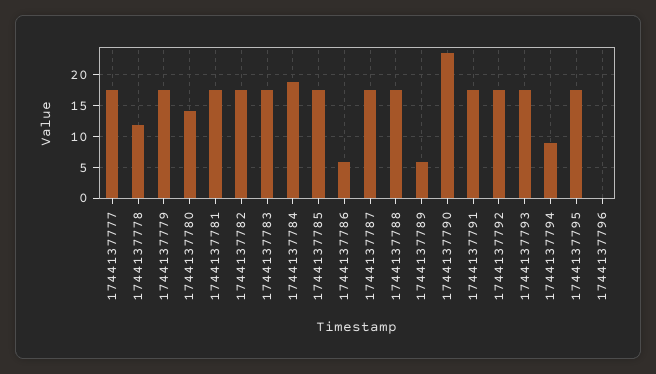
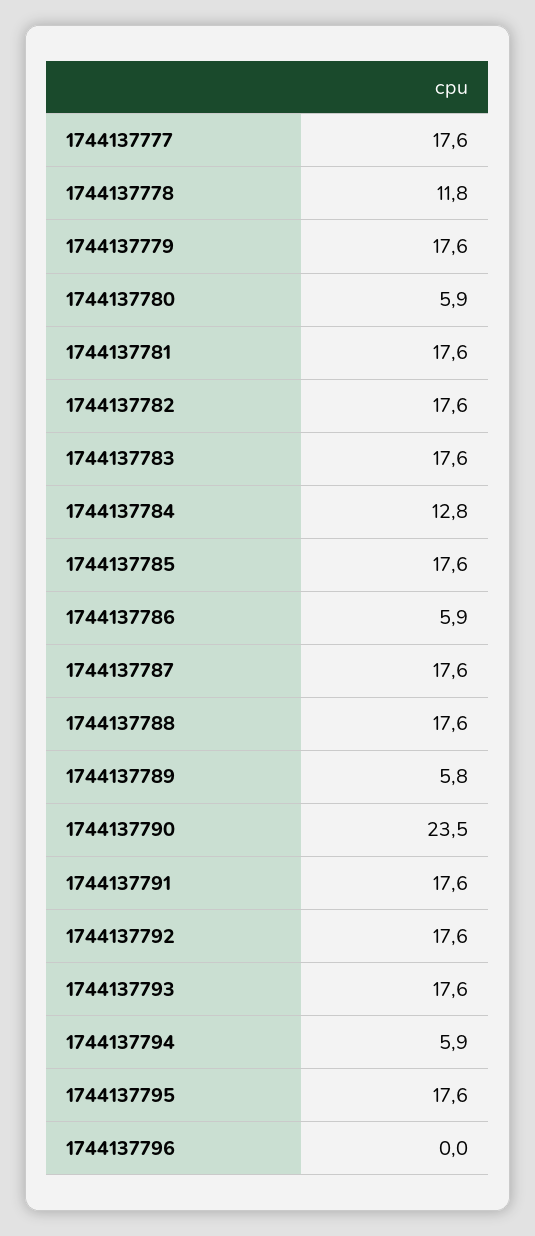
  {
    "1744137777": 17.6,
    "1744137778": 11.8,
    "1744137779": 17.6,
-   "1744137780": 14,
+   "1744137780": 5.9,
    "1744137781": 17.6,
    "1744137782": 17.6,
    "1744137783": 17.6,
-   "1744137784": 19,
+   "1744137784": 12.8,
    "1744137785": 17.6,
    "1744137786": 5.9,
    "1744137787": 17.6,
    "1744137788": 17.6,
    "1744137789": 5.8,
    "1744137790": 23.5,
    "1744137791": 17.6,
    "1744137792": 17.6,
    "1744137793": 17.6,
-   "1744137794": 9,
+   "1744137794": 5.9,
    "1744137795": 17.6,
    "1744137796": 0
  }

